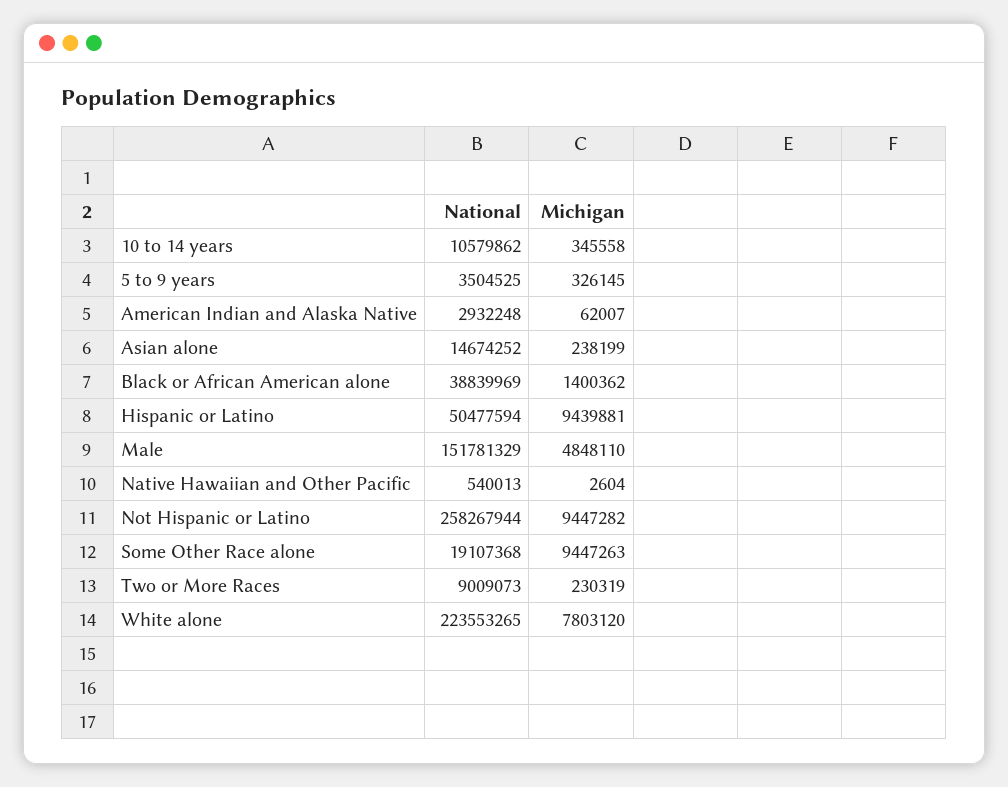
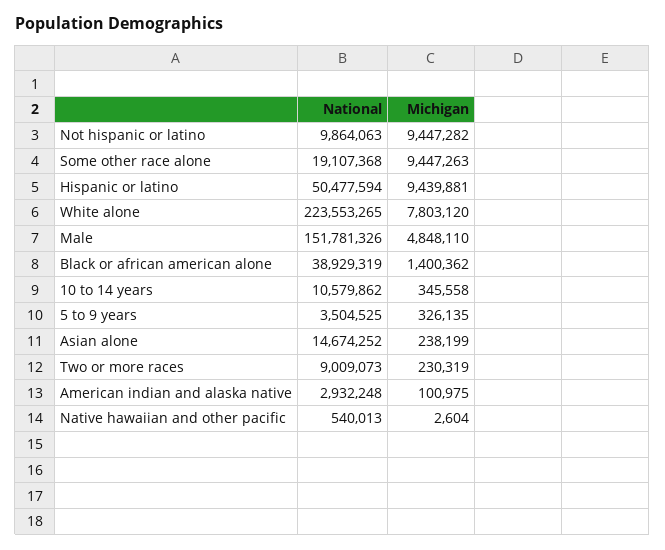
  {
    "National": {
      "10 to 14 years": 10579862,
      "5 to 9 years": 3504525,
      "American Indian and Alaska Native": 2932248,
      "Asian alone": 14674252,
-     "Black or African American alone": 38839969,
+     "Black or African American alone": 38929319,
      "Hispanic or Latino": 50477594,
-     "Male": 151781329,
+     "Male": 151781326,
      "Native Hawaiian and Other Pacific": 540013,
-     "Not Hispanic or Latino": 258267944,
+     "Not Hispanic or Latino": 9864063,
      "Some Other Race alone": 19107368,
      "Two or More Races": 9009073,
      "White alone": 223553265
    },
    "Michigan": {
      "10 to 14 years": 345558,
-     "5 to 9 years": 326145,
+     "5 to 9 years": 326135,
-     "American Indian and Alaska Native": 62007,
+     "American Indian and Alaska Native": 100975,
      "Asian alone": 238199,
      "Black or African American alone": 1400362,
      "Hispanic or Latino": 9439881,
      "Male": 4848110,
      "Native Hawaiian and Other Pacific": 2604,
      "Not Hispanic or Latino": 9447282,
      "Some Other Race alone": 9447263,
      "Two or More Races": 230319,
      "White alone": 7803120
    }
  }

